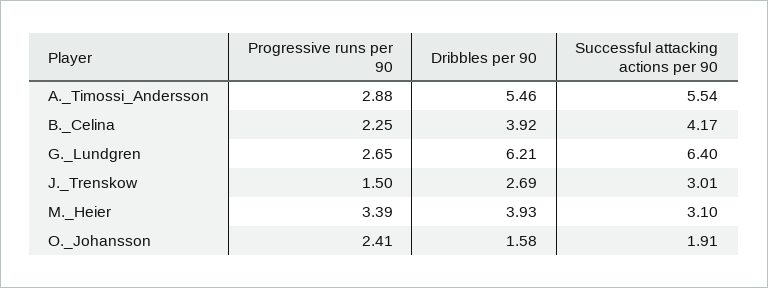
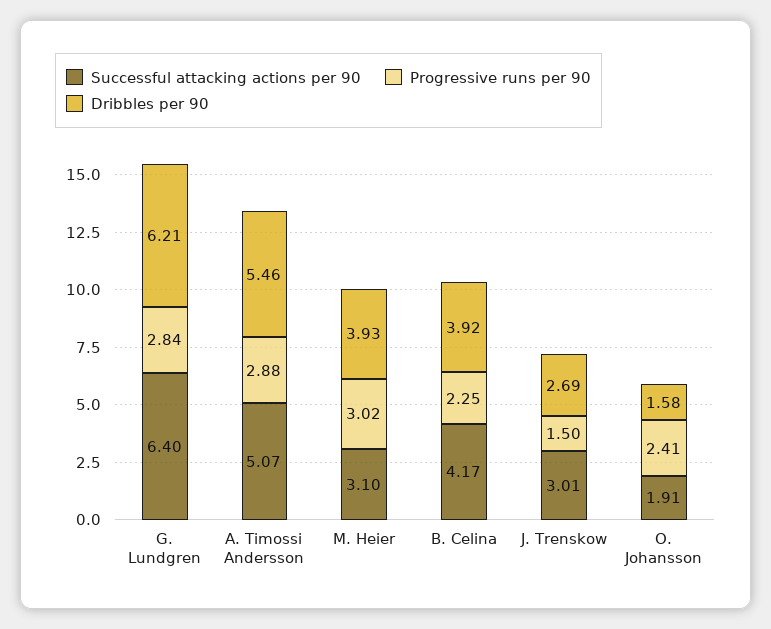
  {
    "Progressive runs per 90": {
      "A._Timossi_Andersson": 2.88,
      "B._Celina": 2.25,
-     "G._Lundgren": 2.65,
+     "G._Lundgren": 2.84,
      "J._Trenskow": 1.5,
-     "M._Heier": 3.39,
+     "M._Heier": 3.02,
      "O._Johansson": 2.41
    },
    "Dribbles per 90": {
      "A._Timossi_Andersson": 5.46,
      "B._Celina": 3.92,
      "G._Lundgren": 6.21,
      "J._Trenskow": 2.69,
      "M._Heier": 3.93,
      "O._Johansson": 1.58
    },
    "Successful attacking actions per 90": {
-     "A._Timossi_Andersson": 5.54,
+     "A._Timossi_Andersson": 5.07,
      "B._Celina": 4.17,
      "G._Lundgren": 6.4,
      "J._Trenskow": 3.01,
      "M._Heier": 3.1,
      "O._Johansson": 1.91
    }
  }

